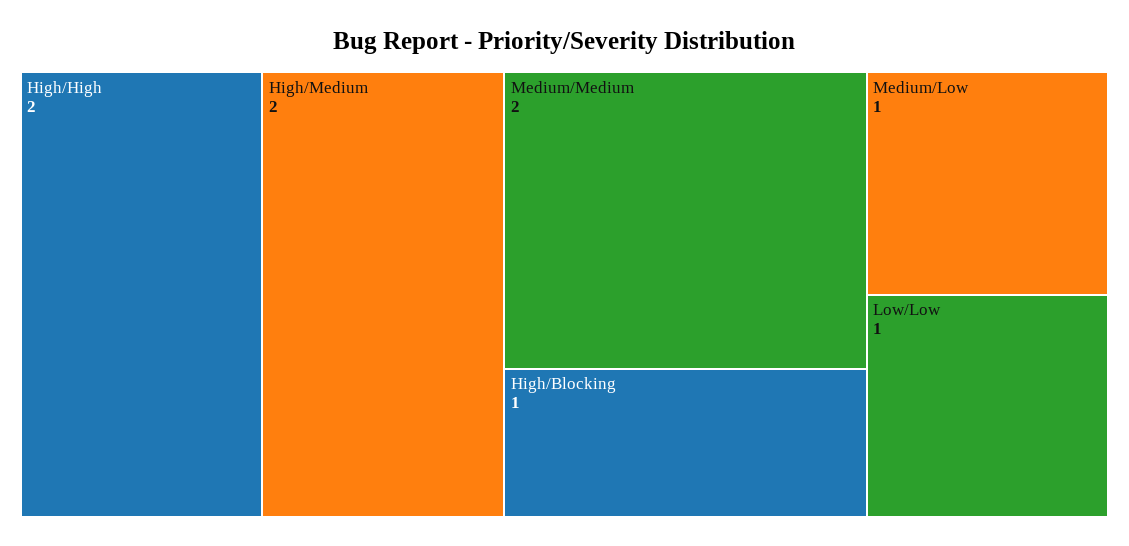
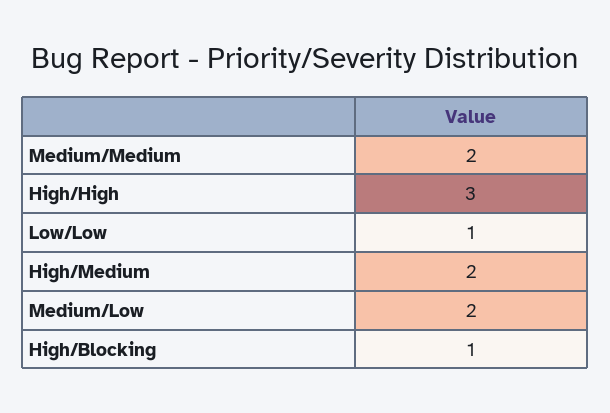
  {
-   "High/High": 2,
+   "High/High": 3,
    "High/Medium": 2,
    "Medium/Medium": 2,
    "High/Blocking": 1,
-   "Medium/Low": 1,
+   "Medium/Low": 2,
    "Low/Low": 1
  }

